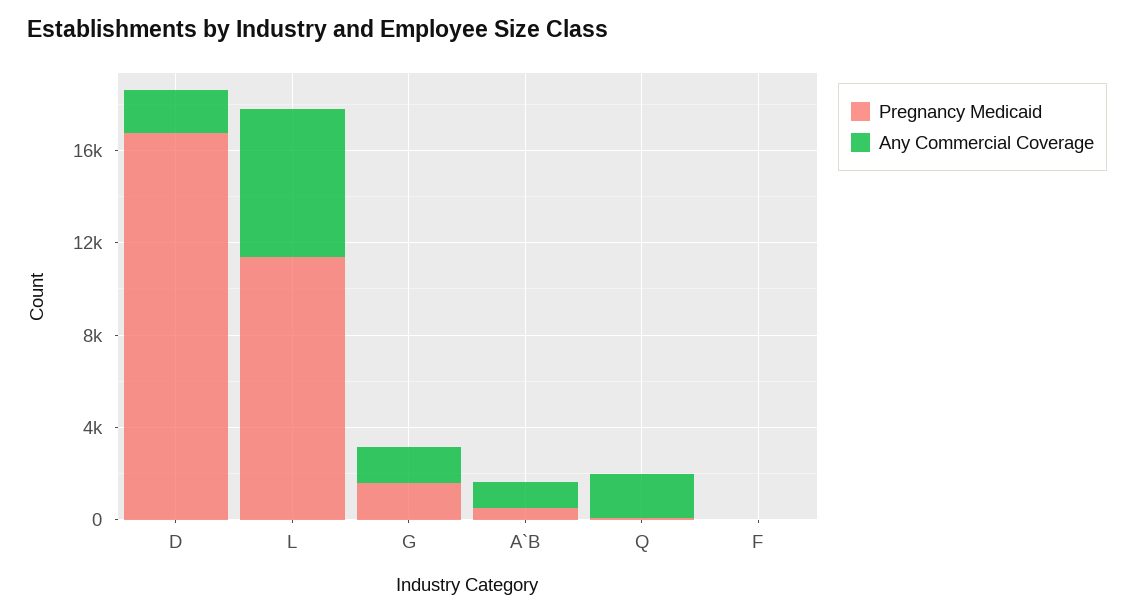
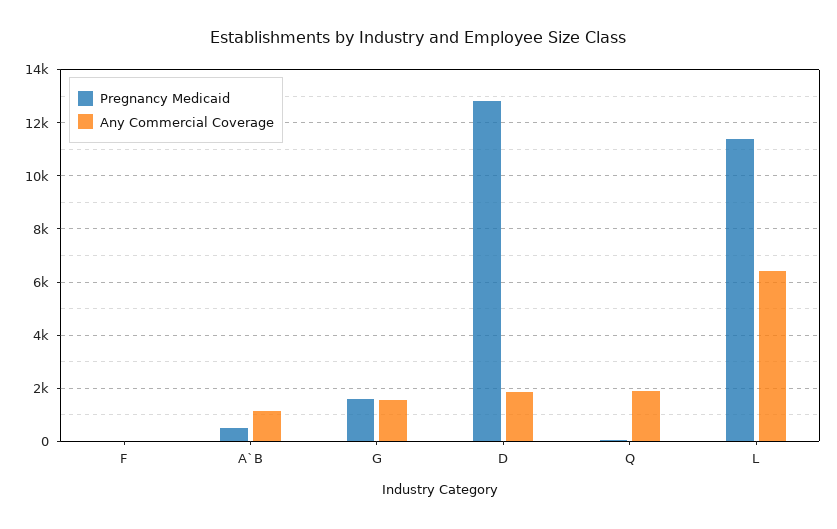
  {
    "Pregnancy Medicaid": {
-     "D": 17000,
+     "D": 12750,
      "L": 11250,
      "G": 1500,
      "A`B": 500,
      "Q": 0,
      "F": 0
    },
    "Any Commercial Coverage": {
      "D": 1750,
      "L": 6500,
      "G": 1500,
      "A`B": 1250,
      "Q": 2000,
      "F": 0
    }
  }

